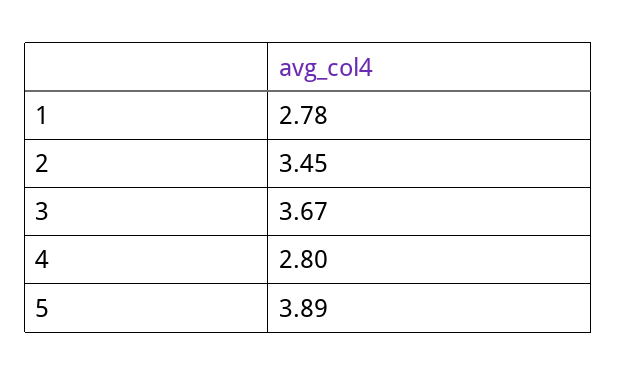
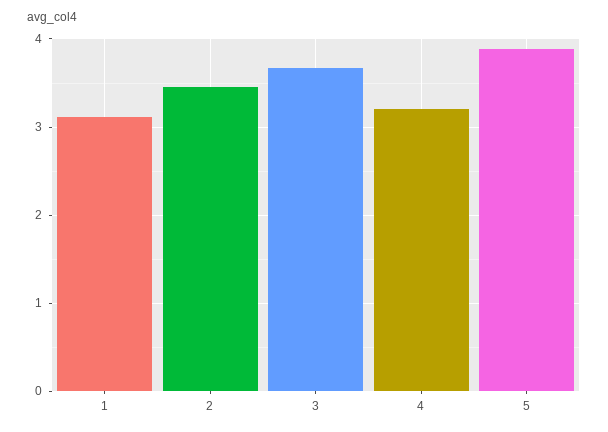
  {
-   "1": 2.78,
+   "1": 3.1,
    "2": 3.45,
    "3": 3.67,
-   "4": 2.8,
+   "4": 3.2,
    "5": 3.89
  }

